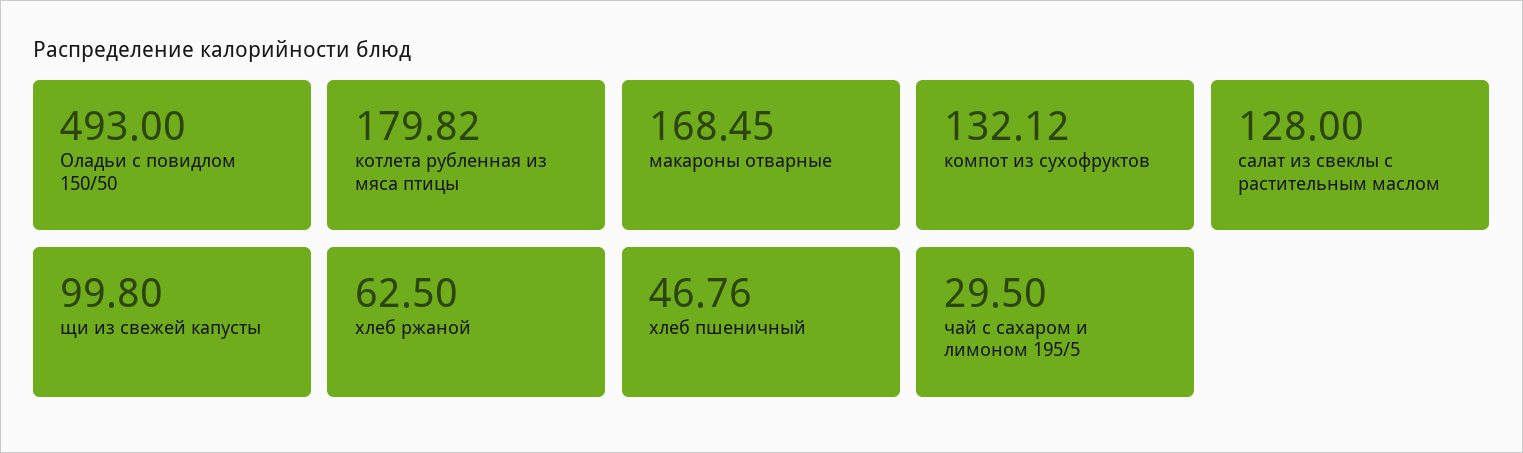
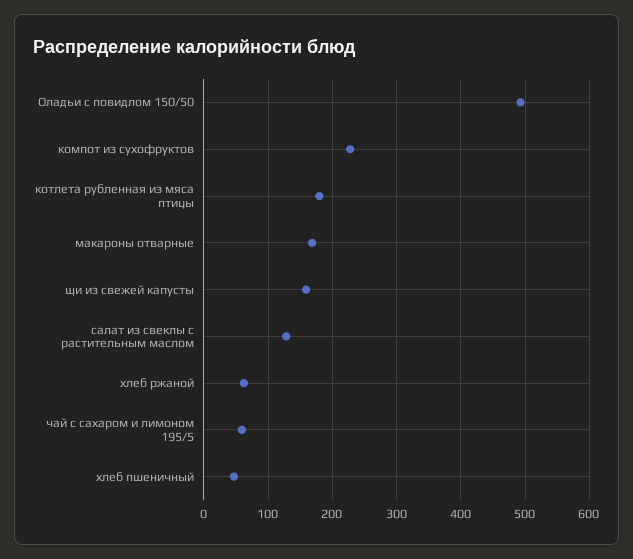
  {
    "Оладьи с повидлом 150/50": 493,
    "котлета рубленная из мяса птицы": 179.82,
    "макароны отварные": 168.45,
-   "компот из сухофруктов": 132.12,
+   "компот из сухофруктов": 230,
    "салат из свеклы с растительным маслом": 128,
-   "щи из свежей капусты": 99.8,
+   "щи из свежей капусты": 160,
    "хлеб ржаной": 62.5,
    "хлеб пшеничный": 46.76,
-   "чай с сахаром и лимоном 195/5": 29.5
+   "чай с сахаром и лимоном 195/5": 60
  }

